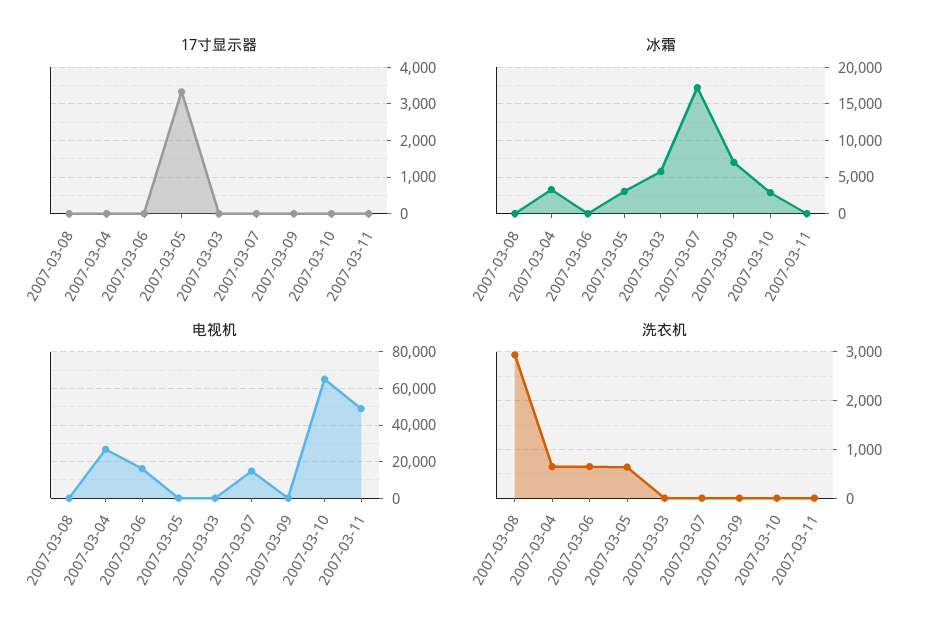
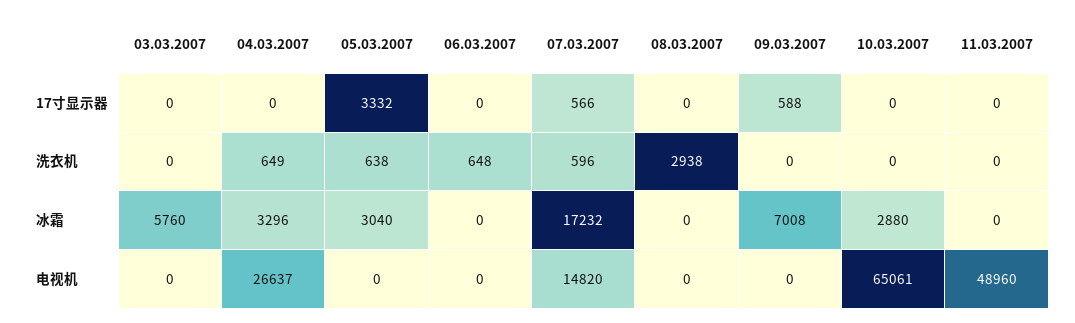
  {
    "17寸显示器": {
      "2007-03-08": 0,
      "2007-03-04": 0,
      "2007-03-06": 0,
      "2007-03-05": 3332,
      "2007-03-03": 0,
-     "2007-03-07": 0,
+     "2007-03-07": 566,
-     "2007-03-09": 0,
+     "2007-03-09": 588,
      "2007-03-10": 0,
      "2007-03-11": 0
    },
    "冰霜": {
      "2007-03-08": 0,
      "2007-03-04": 3296,
      "2007-03-06": 0,
      "2007-03-05": 3040,
      "2007-03-03": 5760,
      "2007-03-07": 17232,
      "2007-03-09": 7008,
      "2007-03-10": 2880,
      "2007-03-11": 0
    },
    "电视机": {
      "2007-03-08": 0,
      "2007-03-04": 26637,
-     "2007-03-06": 15000,
+     "2007-03-06": 0,
      "2007-03-05": 0,
      "2007-03-03": 0,
      "2007-03-07": 14820,
      "2007-03-09": 0,
      "2007-03-10": 65061,
      "2007-03-11": 48960
    },
    "洗衣机": {
      "2007-03-08": 2938,
      "2007-03-04": 649,
      "2007-03-06": 648,
      "2007-03-05": 638,
      "2007-03-03": 0,
-     "2007-03-07": 0,
+     "2007-03-07": 596,
      "2007-03-09": 0,
      "2007-03-10": 0,
      "2007-03-11": 0
    }
  }

